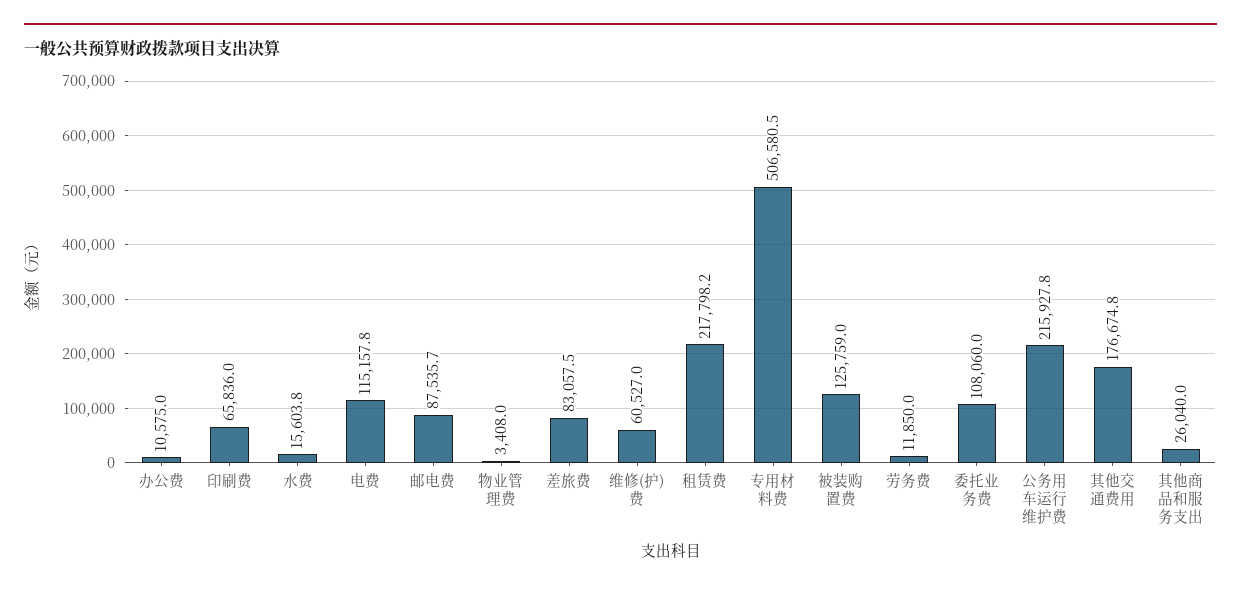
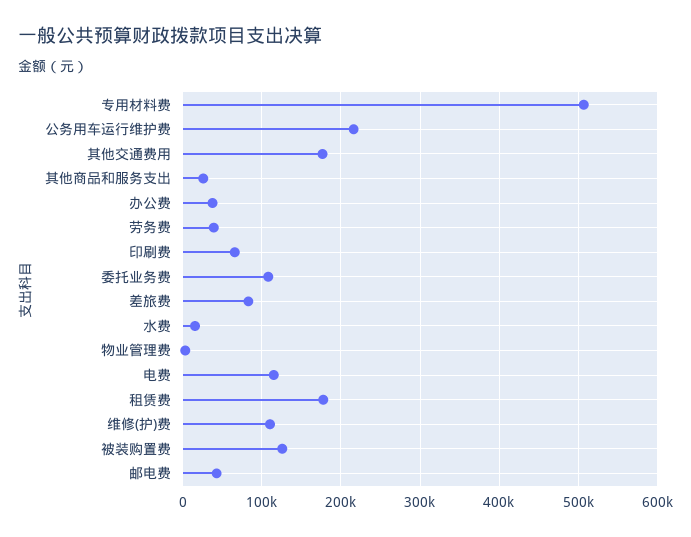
  {
-   "办公费": 10575,
+   "办公费": 40000,
    "印刷费": 65836,
    "水费": 15603.8,
    "电费": 115157.8,
-   "邮电费": 87535.7,
+   "邮电费": 40000,
    "物业管理费": 3408,
    "差旅费": 83057.5,
-   "维修(护)费": 60527,
+   "维修(护)费": 110000,
-   "租赁费": 217798.2,
+   "租赁费": 180000,
    "专用材料费": 506580.5,
    "被装购置费": 125759,
-   "劳务费": 11850,
+   "劳务费": 40000,
    "委托业务费": 108060,
    "公务用车运行维护费": 215927.8,
    "其他交通费用": 176674.8,
    "其他商品和服务支出": 26040
  }

